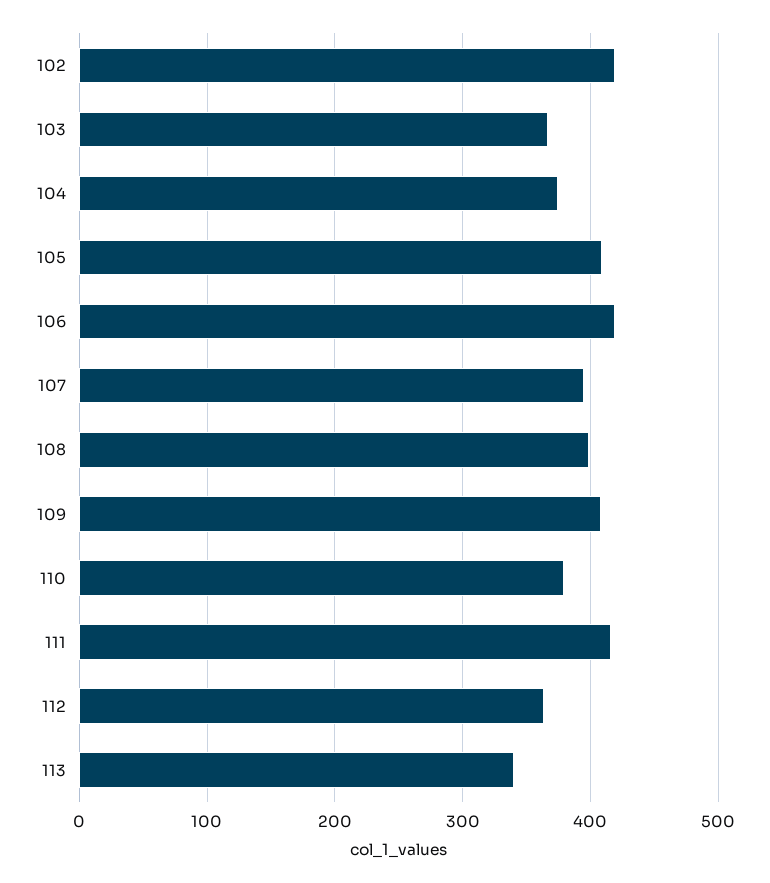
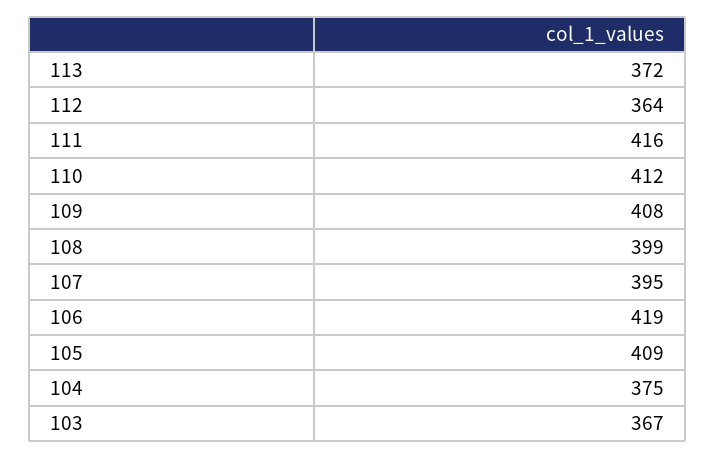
  {
-   "102": 420,
    "103": 367,
    "104": 375,
    "105": 409,
    "106": 419,
    "107": 395,
    "108": 399,
    "109": 408,
-   "110": 380,
+   "110": 412,
    "111": 416,
    "112": 364,
-   "113": 340
+   "113": 372
  }

